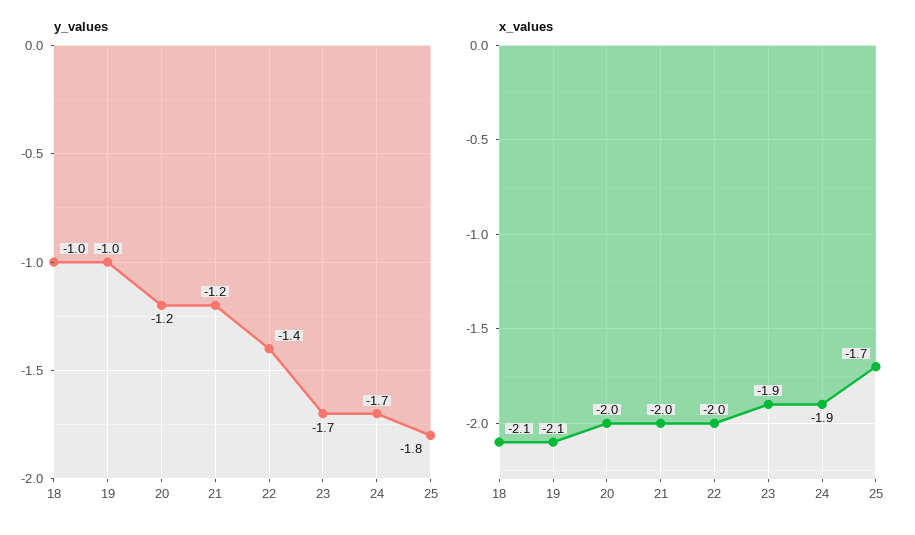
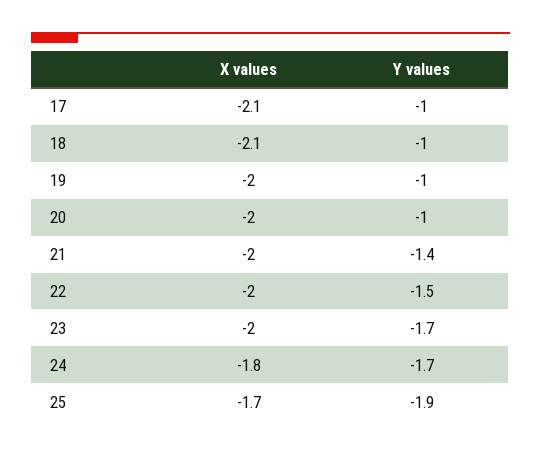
  {
    "y_values": {
      "18": -1,
      "19": -1,
-     "20": -1.2,
+     "20": -1,
-     "21": -1.2,
+     "21": -1.4,
-     "22": -1.4,
+     "22": -1.5,
      "23": -1.7,
      "24": -1.7,
-     "25": -1.8
+     "25": -1.9,
+     "17": -1
    },
    "x_values": {
      "18": -2.1,
-     "19": -2.1,
+     "19": -2,
      "20": -2,
      "21": -2,
      "22": -2,
-     "23": -1.9,
+     "23": -2,
-     "24": -1.9,
+     "24": -1.8,
-     "25": -1.7
+     "25": -1.7,
+     "17": -2.1
    }
  }

